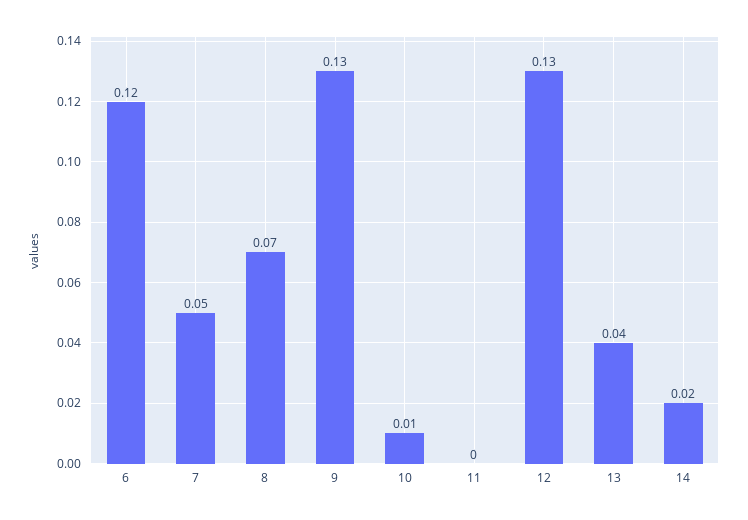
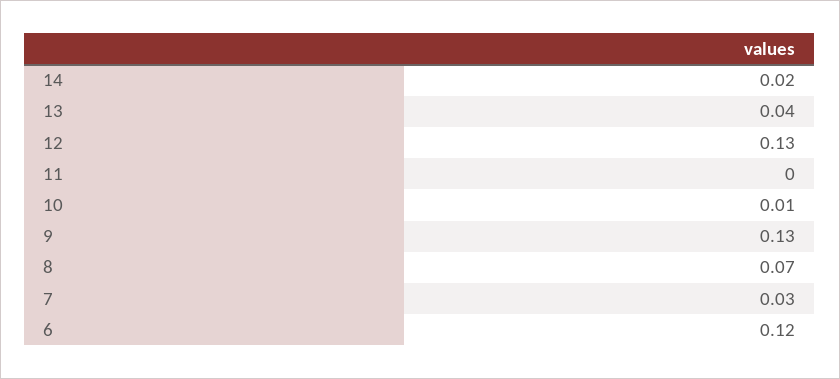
  {
    "6": 0.12,
-   "7": 0.05,
+   "7": 0.03,
    "8": 0.07,
    "9": 0.13,
    "10": 0.01,
    "11": 0,
    "12": 0.13,
    "13": 0.04,
    "14": 0.02
  }

